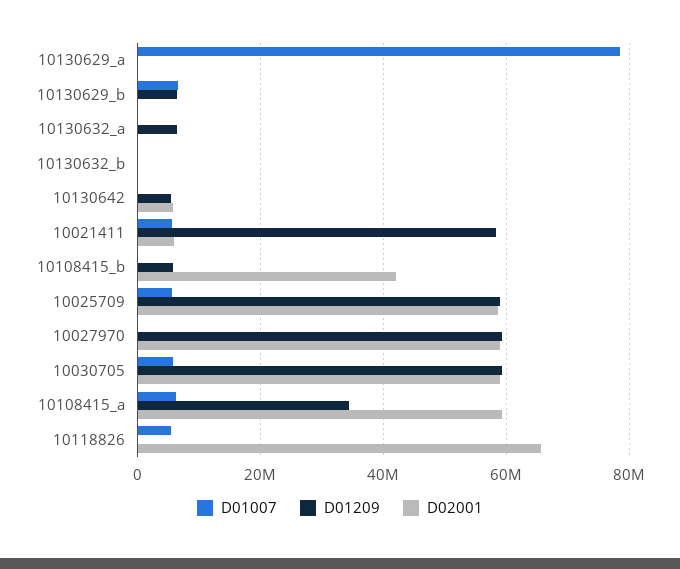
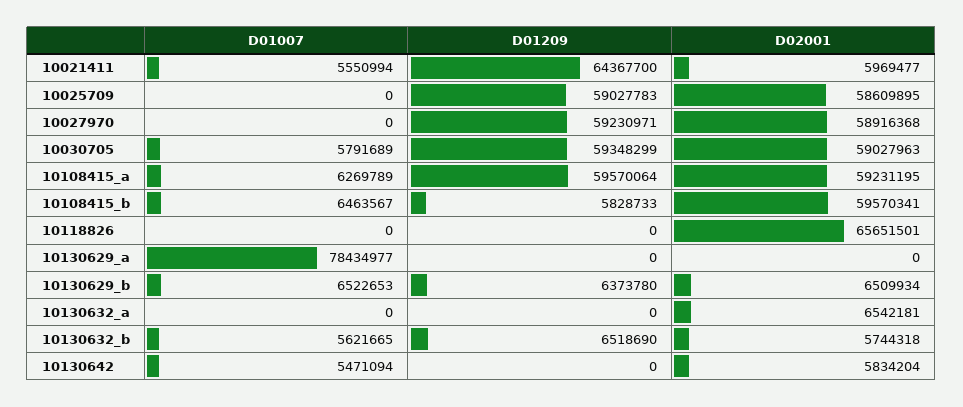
  {
    "D01007": {
      "10130629_a": 78434977,
      "10130629_b": 6522653,
      "10130632_a": 0,
-     "10130632_b": 0,
+     "10130632_b": 5621665,
-     "10130642": 0,
+     "10130642": 5471094,
      "10021411": 5550994,
-     "10108415_b": 0,
+     "10108415_b": 6463567,
-     "10025709": 6000000,
+     "10025709": 0,
      "10027970": 0,
      "10030705": 5791689,
      "10108415_a": 6269789,
-     "10118826": 6000000
+     "10118826": 0
    },
    "D01209": {
      "10130629_a": 0,
      "10130629_b": 6373780,
-     "10130632_a": 6000000,
+     "10130632_a": 0,
-     "10130632_b": 0,
+     "10130632_b": 6518690,
-     "10130642": 6000000,
+     "10130642": 0,
-     "10021411": 58000000,
+     "10021411": 64367700,
      "10108415_b": 5828733,
      "10025709": 59027783,
      "10027970": 59230971,
      "10030705": 59348299,
-     "10108415_a": 34000000,
+     "10108415_a": 59570064,
      "10118826": 0
    },
    "D02001": {
      "10130629_a": 0,
-     "10130629_b": 0,
+     "10130629_b": 6509934,
-     "10130632_a": 0,
+     "10130632_a": 6542181,
-     "10130632_b": 0,
+     "10130632_b": 5744318,
      "10130642": 5834204,
      "10021411": 5969477,
-     "10108415_b": 42000000,
+     "10108415_b": 59570341,
      "10025709": 58609895,
      "10027970": 58916368,
      "10030705": 59027963,
      "10108415_a": 59231195,
      "10118826": 65651501
    }
  }

